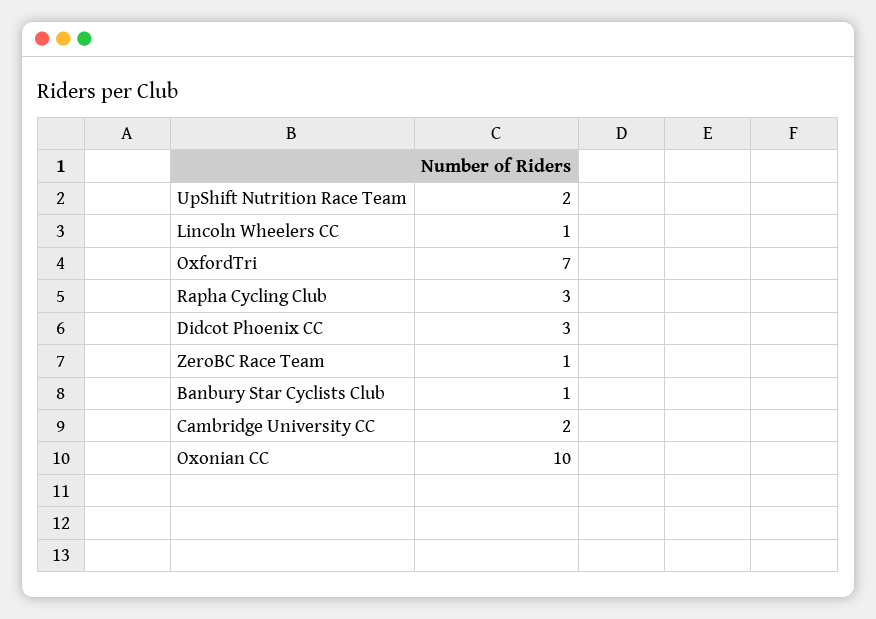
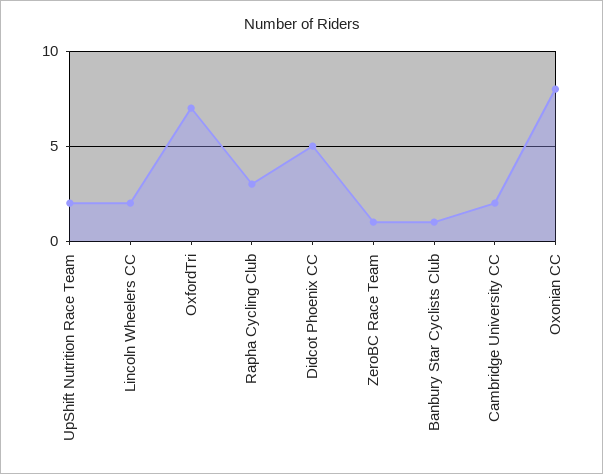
  {
    "UpShift Nutrition Race Team": 2,
-   "Lincoln Wheelers CC": 1,
+   "Lincoln Wheelers CC": 2,
    "OxfordTri": 7,
    "Rapha Cycling Club": 3,
-   "Didcot Phoenix CC": 3,
+   "Didcot Phoenix CC": 5,
    "ZeroBC Race Team": 1,
    "Banbury Star Cyclists Club": 1,
    "Cambridge University CC": 2,
-   "Oxonian CC": 10
+   "Oxonian CC": 8
  }

